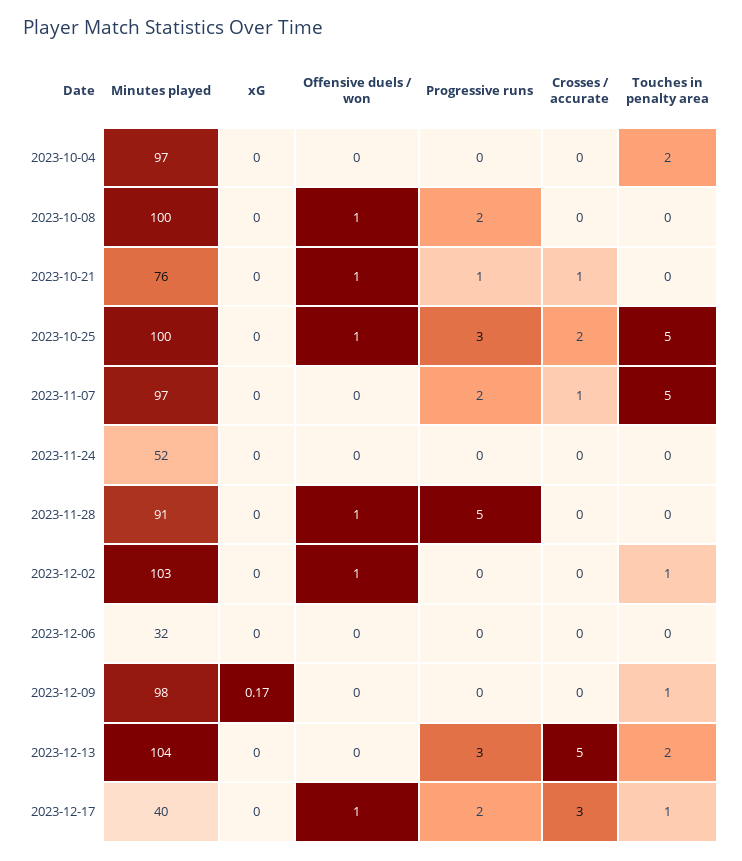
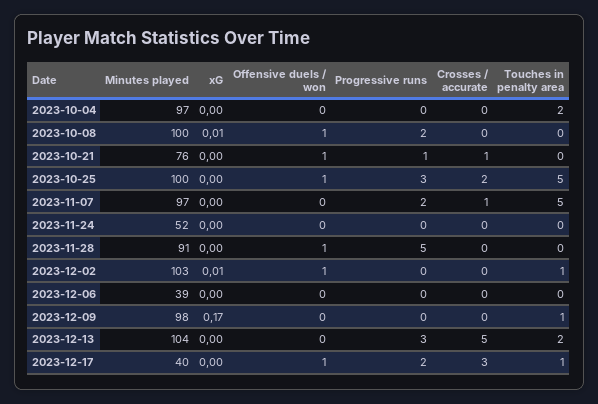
  {
    "Minutes played": {
      "2023-10-04": 97,
      "2023-10-08": 100,
      "2023-10-21": 76,
      "2023-10-25": 100,
      "2023-11-07": 97,
      "2023-11-24": 52,
      "2023-11-28": 91,
      "2023-12-02": 103,
-     "2023-12-06": 32,
+     "2023-12-06": 39,
      "2023-12-09": 98,
      "2023-12-13": 104,
      "2023-12-17": 40
    },
    "xG": {
      "2023-10-04": 0,
-     "2023-10-08": 0,
+     "2023-10-08": 0.01,
      "2023-10-21": 0,
      "2023-10-25": 0,
      "2023-11-07": 0,
      "2023-11-24": 0,
      "2023-11-28": 0,
-     "2023-12-02": 0,
+     "2023-12-02": 0.01,
      "2023-12-06": 0,
      "2023-12-09": 0.17,
      "2023-12-13": 0,
      "2023-12-17": 0
    },
    "Offensive duels / won": {
      "2023-10-04": 0,
      "2023-10-08": 1,
      "2023-10-21": 1,
      "2023-10-25": 1,
      "2023-11-07": 0,
      "2023-11-24": 0,
      "2023-11-28": 1,
      "2023-12-02": 1,
      "2023-12-06": 0,
      "2023-12-09": 0,
      "2023-12-13": 0,
      "2023-12-17": 1
    },
    "Progressive runs": {
      "2023-10-04": 0,
      "2023-10-08": 2,
      "2023-10-21": 1,
      "2023-10-25": 3,
      "2023-11-07": 2,
      "2023-11-24": 0,
      "2023-11-28": 5,
      "2023-12-02": 0,
      "2023-12-06": 0,
      "2023-12-09": 0,
      "2023-12-13": 3,
      "2023-12-17": 2
    },
    "Crosses / accurate": {
      "2023-10-04": 0,
      "2023-10-08": 0,
      "2023-10-21": 1,
      "2023-10-25": 2,
      "2023-11-07": 1,
      "2023-11-24": 0,
      "2023-11-28": 0,
      "2023-12-02": 0,
      "2023-12-06": 0,
      "2023-12-09": 0,
      "2023-12-13": 5,
      "2023-12-17": 3
    },
    "Touches in penalty area": {
      "2023-10-04": 2,
      "2023-10-08": 0,
      "2023-10-21": 0,
      "2023-10-25": 5,
      "2023-11-07": 5,
      "2023-11-24": 0,
      "2023-11-28": 0,
      "2023-12-02": 1,
      "2023-12-06": 0,
      "2023-12-09": 1,
      "2023-12-13": 2,
      "2023-12-17": 1
    }
  }

